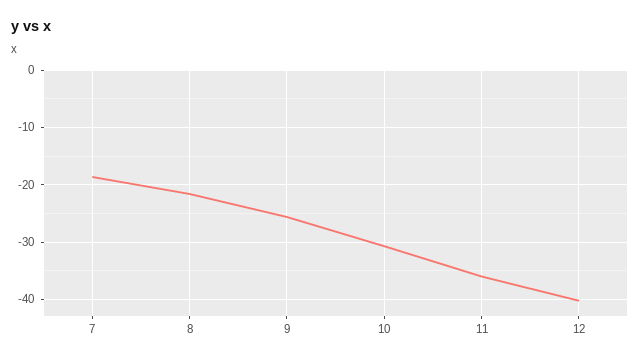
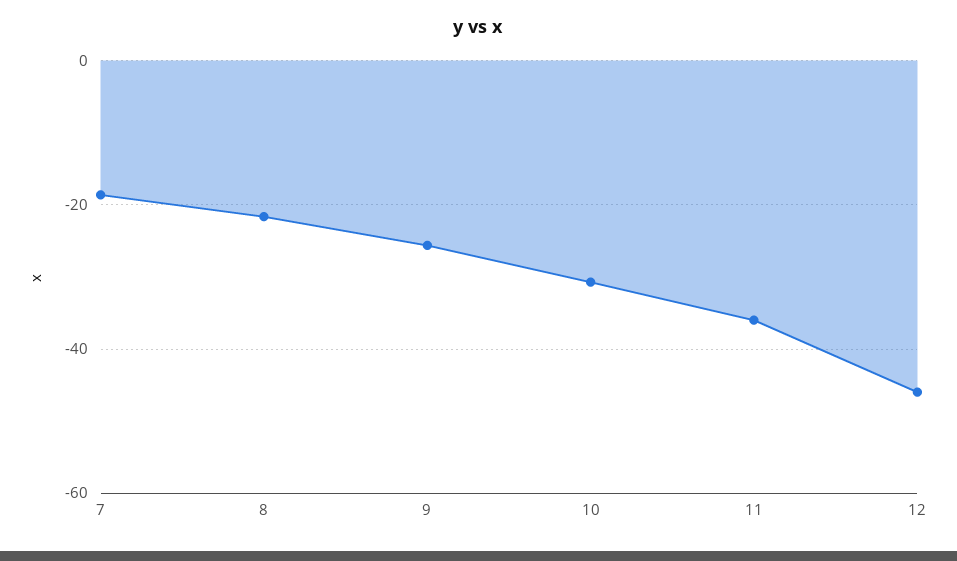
  {
    "7": -18,
    "8": -22,
    "9": -26,
    "10": -30,
    "11": -36,
-   "12": -40
+   "12": -46
  }

